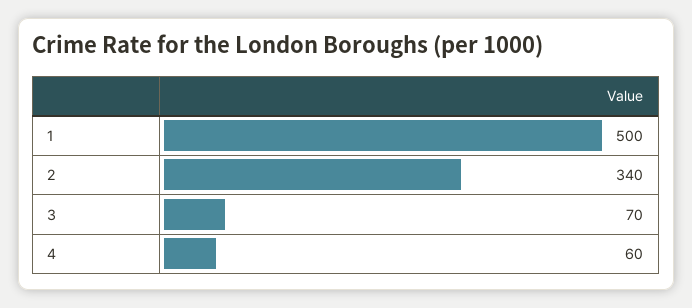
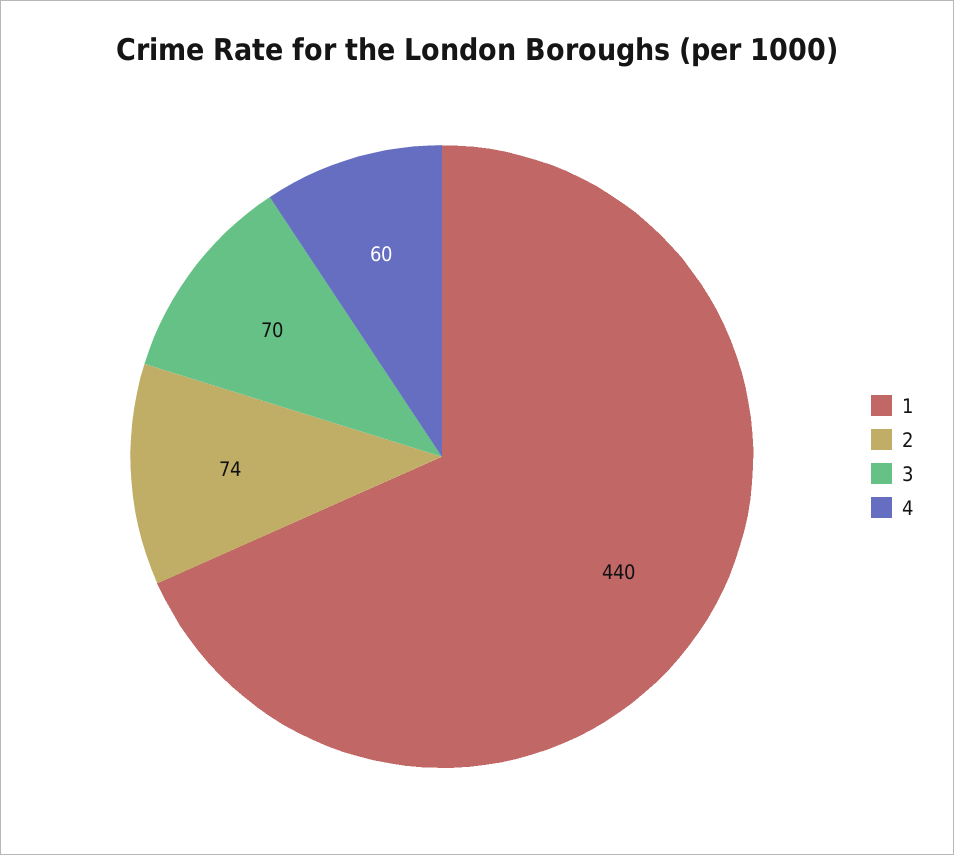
  {
-   "1": 500,
+   "1": 440,
-   "2": 340,
+   "2": 74,
    "3": 70,
    "4": 60
  }

